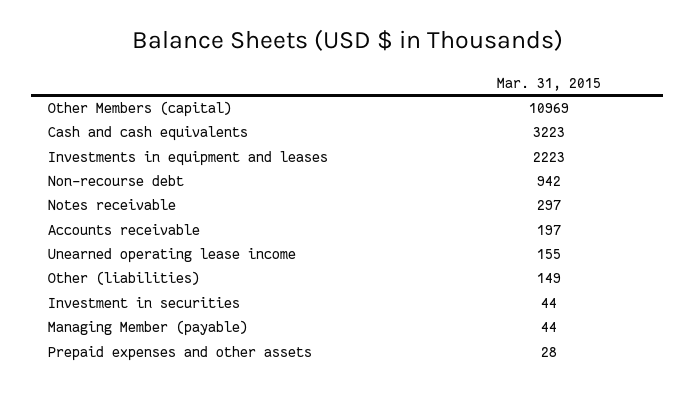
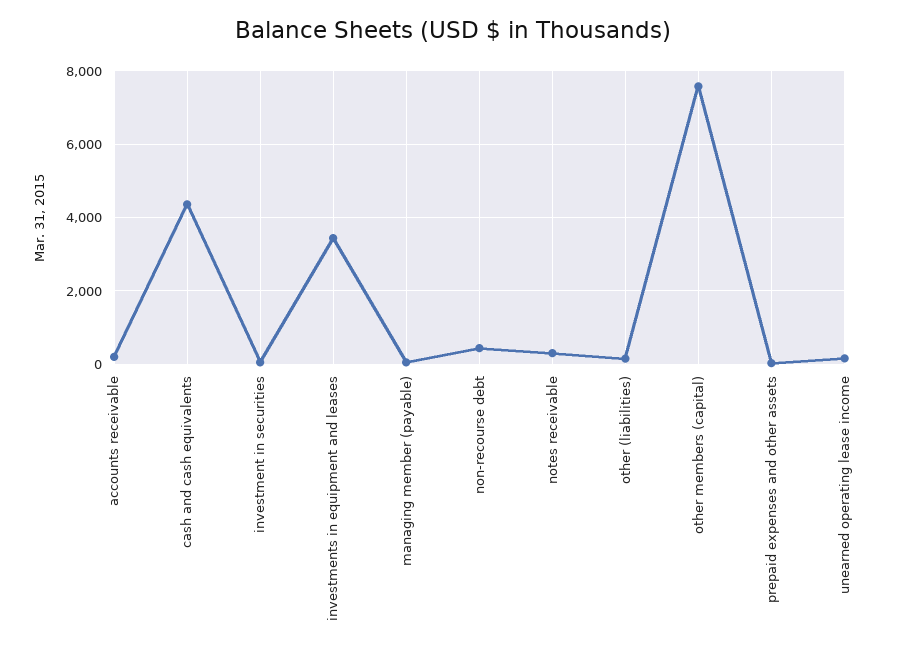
  {
-   "Other Members (capital)": 10969,
+   "Other Members (capital)": 7600,
-   "Cash and cash equivalents": 3223,
+   "Cash and cash equivalents": 4400,
-   "Investments in equipment and leases": 2223,
+   "Investments in equipment and leases": 3400,
-   "Non-recourse debt": 942,
+   "Non-recourse debt": 400,
    "Notes receivable": 297,
    "Accounts receivable": 197,
    "Unearned operating lease income": 155,
    "Other (liabilities)": 149,
    "Investment in securities": 44,
    "Managing Member (payable)": 44,
    "Prepaid expenses and other assets": 28
  }

